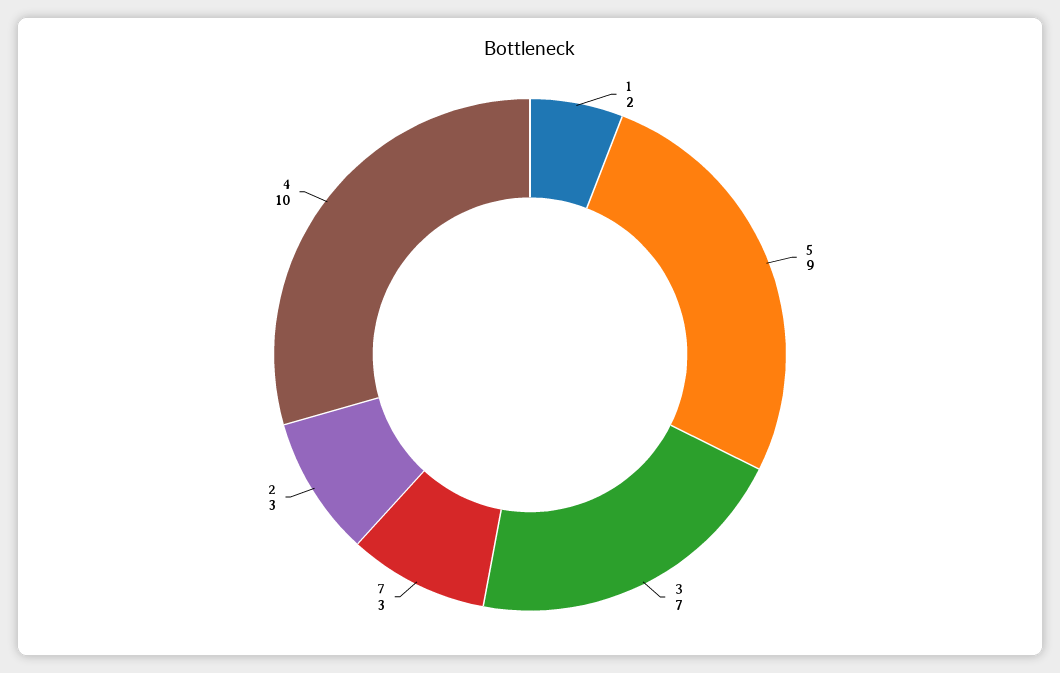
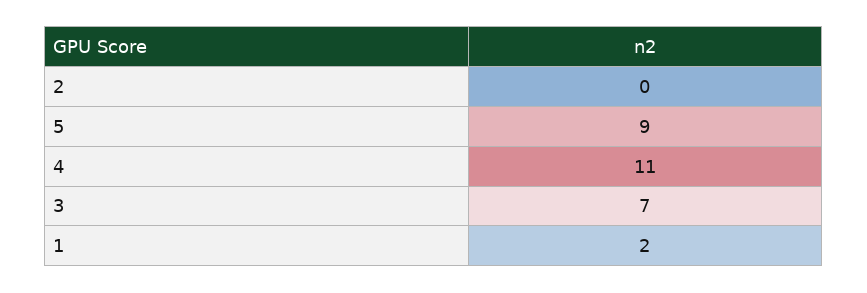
  {
    "1": 2,
    "5": 9,
    "3": 7,
-   "7": 3,
-   "2": 3,
+   "2": 0,
-   "4": 10
+   "4": 11
  }

